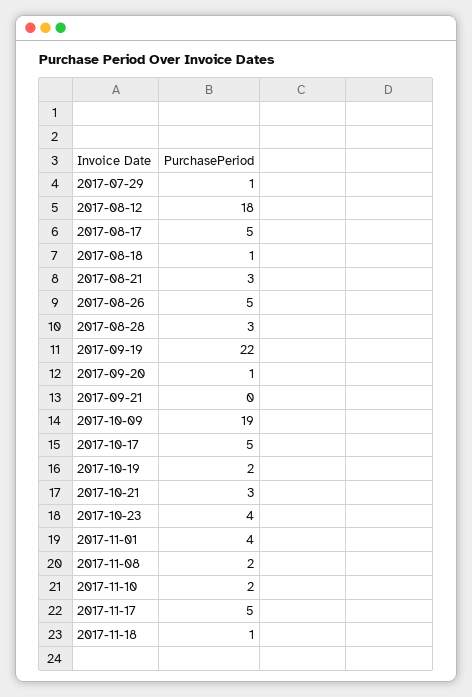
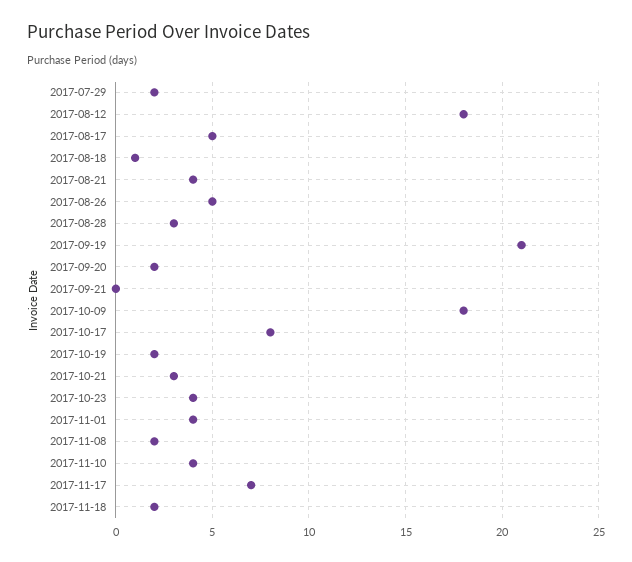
  {
-   "2017-07-29": 1,
+   "2017-07-29": 2,
    "2017-08-12": 18,
    "2017-08-17": 5,
    "2017-08-18": 1,
-   "2017-08-21": 3,
+   "2017-08-21": 4,
    "2017-08-26": 5,
    "2017-08-28": 3,
-   "2017-09-19": 22,
+   "2017-09-19": 21,
-   "2017-09-20": 1,
+   "2017-09-20": 2,
    "2017-09-21": 0,
-   "2017-10-09": 19,
+   "2017-10-09": 18,
-   "2017-10-17": 5,
+   "2017-10-17": 8,
    "2017-10-19": 2,
    "2017-10-21": 3,
    "2017-10-23": 4,
    "2017-11-01": 4,
    "2017-11-08": 2,
-   "2017-11-10": 2,
+   "2017-11-10": 4,
-   "2017-11-17": 5,
+   "2017-11-17": 7,
-   "2017-11-18": 1
+   "2017-11-18": 2
  }

